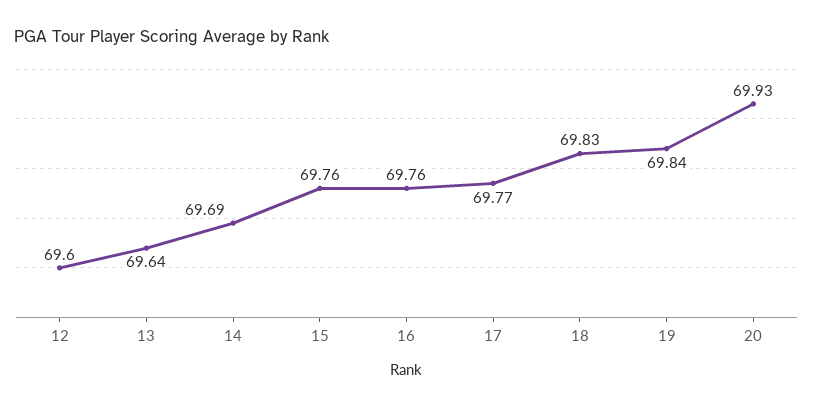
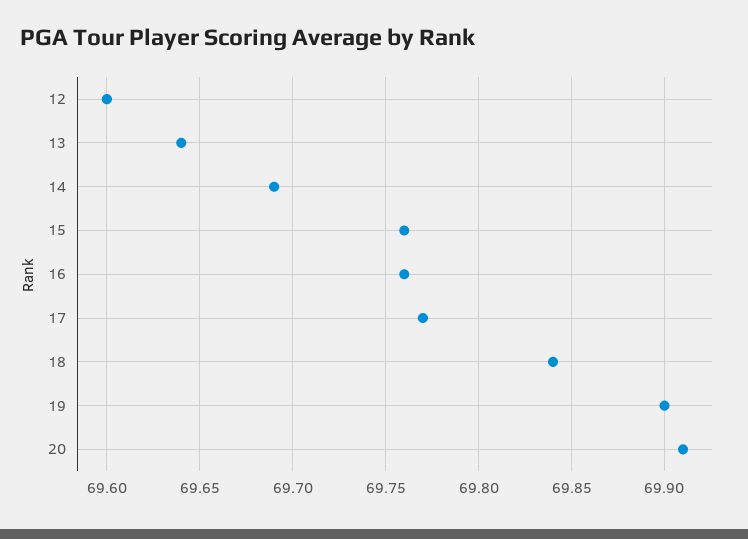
  {
    "12": 69.6,
    "13": 69.64,
    "14": 69.69,
    "15": 69.76,
    "16": 69.76,
    "17": 69.77,
-   "18": 69.83,
+   "18": 69.84,
-   "19": 69.84,
+   "19": 69.9,
-   "20": 69.93
+   "20": 69.91
  }

